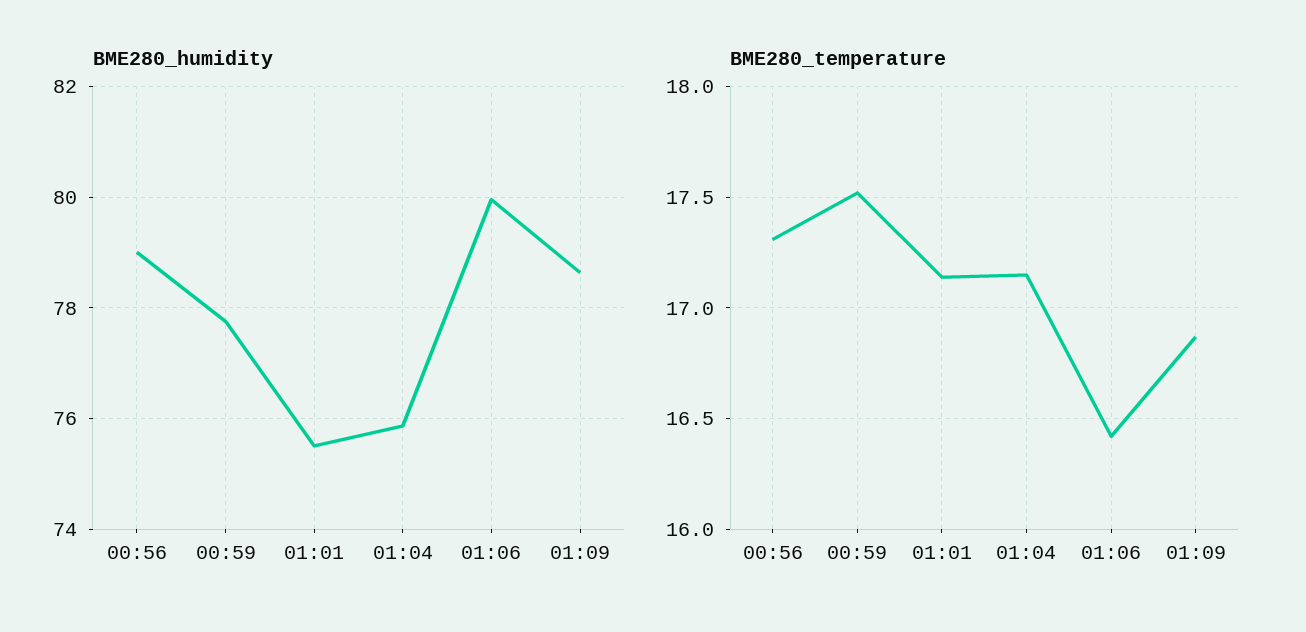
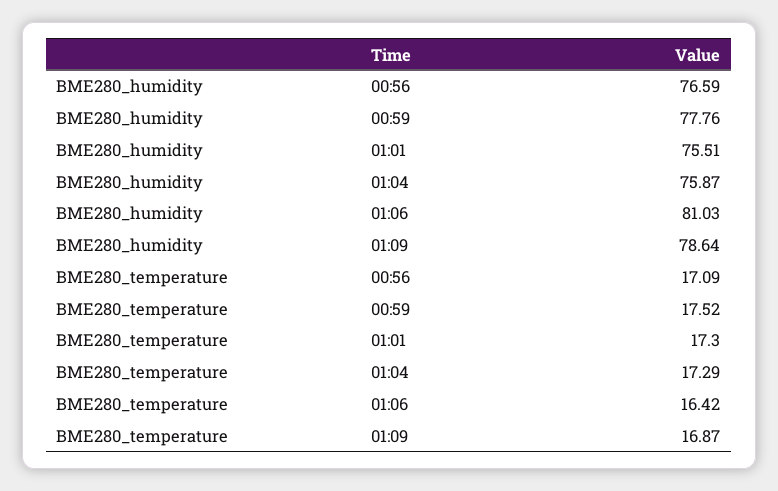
  {
    "BME280_humidity": {
-     "00:56": 79,
+     "00:56": 76.59,
      "00:59": 77.76,
      "01:01": 75.51,
      "01:04": 75.87,
-     "01:06": 80,
+     "01:06": 81.03,
      "01:09": 78.64
    },
    "BME280_temperature": {
-     "00:56": 17.3,
+     "00:56": 17.09,
      "00:59": 17.52,
-     "01:01": 17.15,
+     "01:01": 17.3,
-     "01:04": 17.15,
+     "01:04": 17.29,
      "01:06": 16.42,
      "01:09": 16.87
    }
  }

